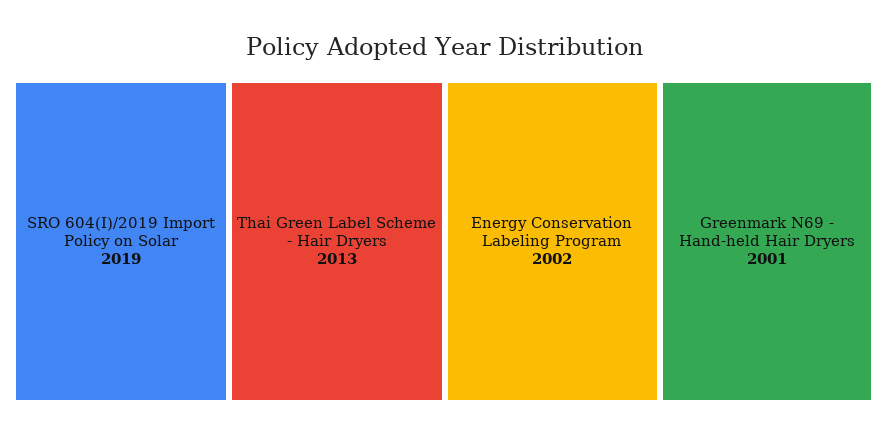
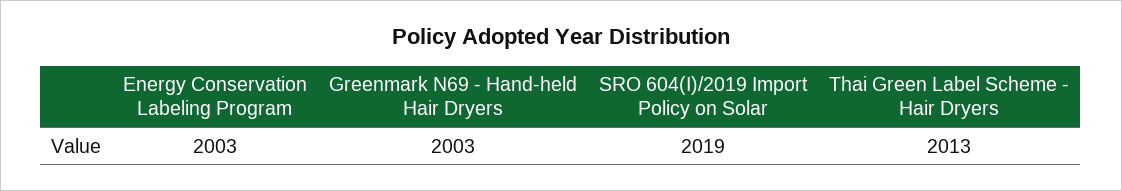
  {
    "SRO 604(I)/2019 Import Policy on Solar": 2019,
    "Thai Green Label Scheme - Hair Dryers": 2013,
-   "Energy Conservation Labeling Program": 2002,
+   "Energy Conservation Labeling Program": 2003,
-   "Greenmark N69 - Hand-held Hair Dryers": 2001
+   "Greenmark N69 - Hand-held Hair Dryers": 2003
  }

